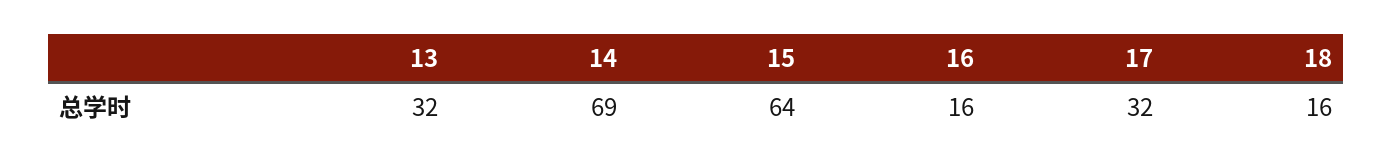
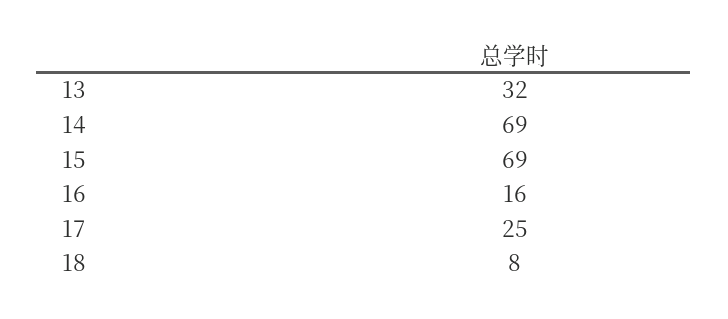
  {
    "13": 32,
    "14": 69,
-   "15": 64,
+   "15": 69,
    "16": 16,
-   "17": 32,
+   "17": 25,
-   "18": 16
+   "18": 8
  }

